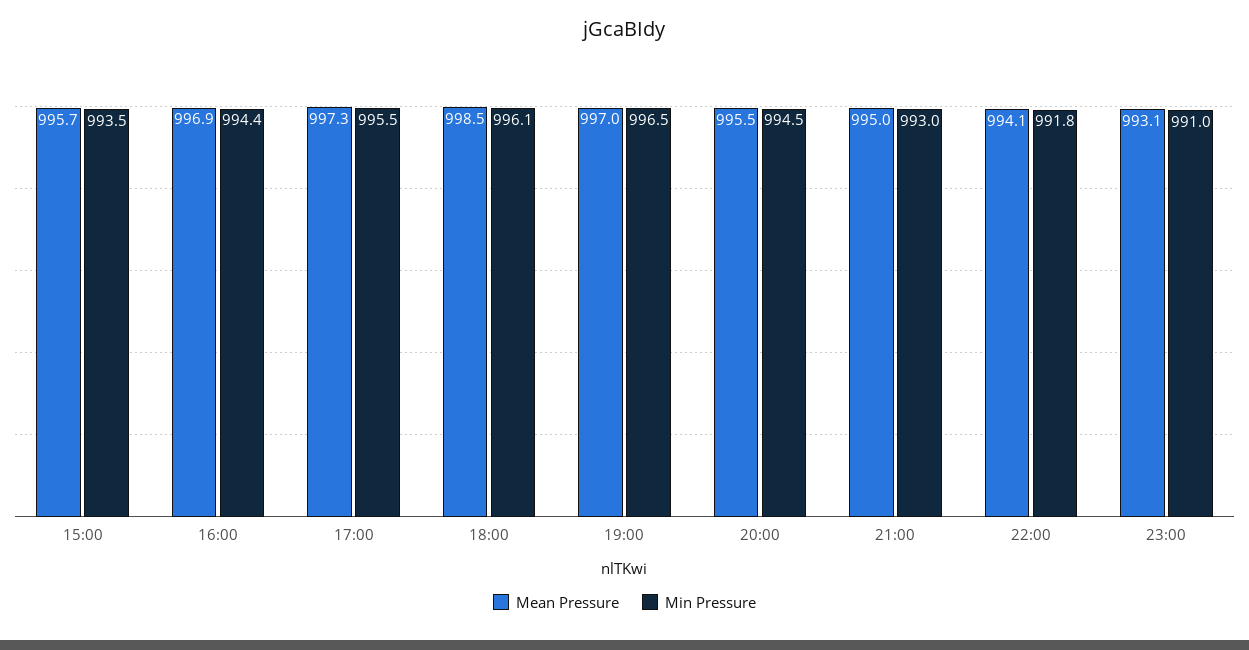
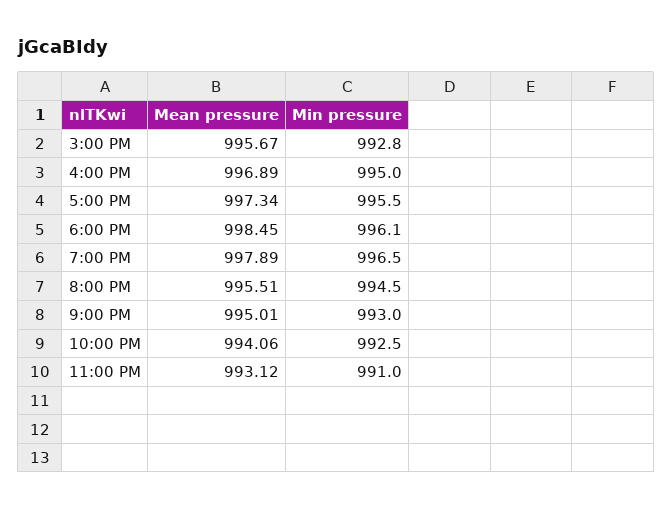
  {
    "Mean Pressure": {
      "15:00": 995.67,
      "16:00": 996.89,
      "17:00": 997.34,
      "18:00": 998.45,
-     "19:00": 997,
+     "19:00": 997.89,
      "20:00": 995.51,
      "21:00": 995.01,
      "22:00": 994.06,
      "23:00": 993.12
    },
    "Min Pressure": {
-     "15:00": 993.5,
+     "15:00": 992.8,
-     "16:00": 994.4,
+     "16:00": 995,
      "17:00": 995.5,
      "18:00": 996.1,
      "19:00": 996.5,
      "20:00": 994.5,
      "21:00": 993,
-     "22:00": 991.8,
+     "22:00": 992.5,
      "23:00": 991
    }
  }

